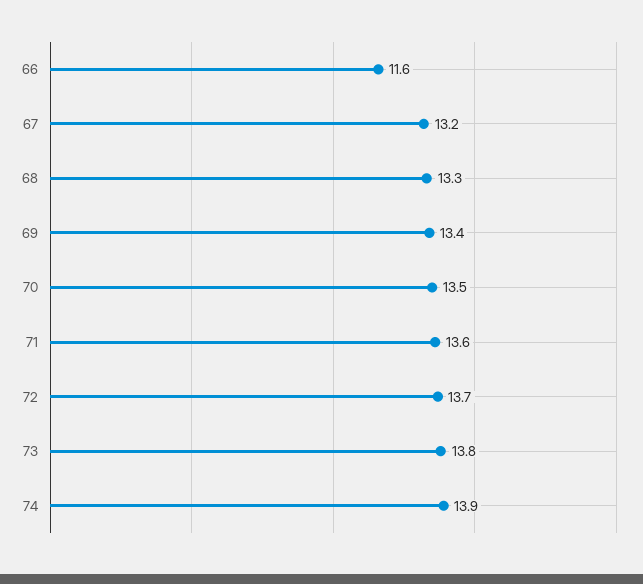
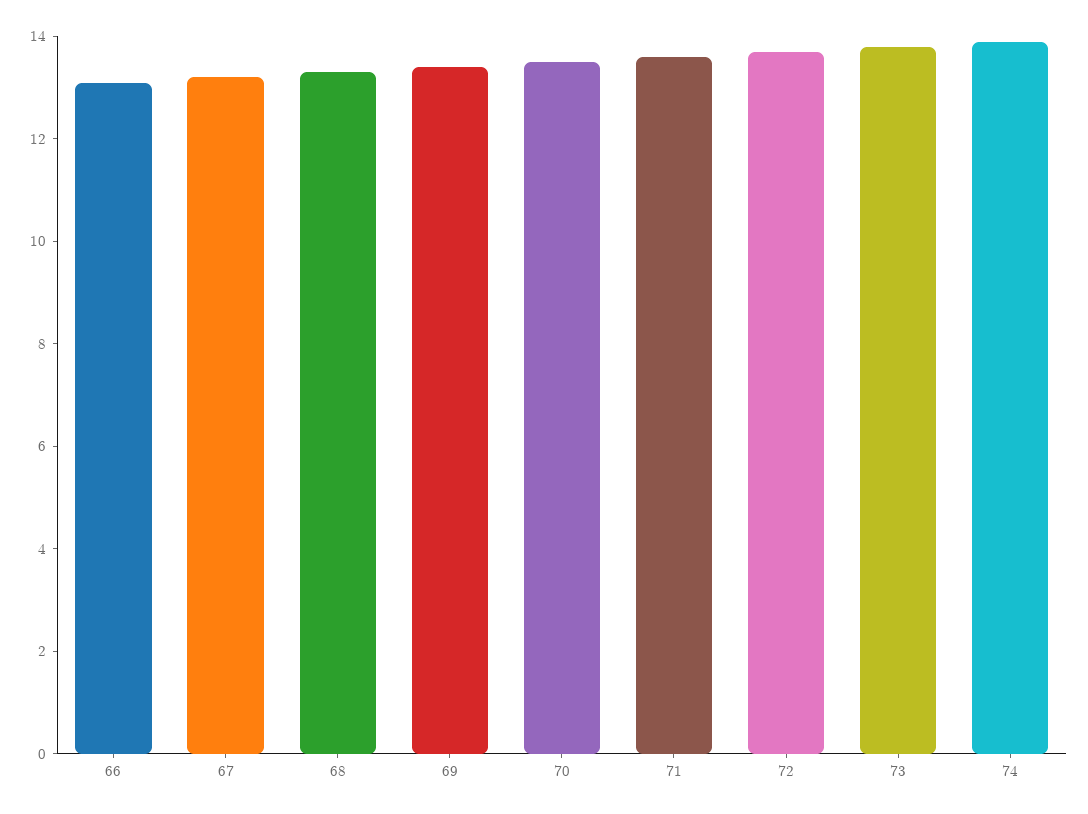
  {
-   "66": 11.6,
+   "66": 13,
    "67": 13.2,
    "68": 13.3,
    "69": 13.4,
    "70": 13.5,
    "71": 13.6,
    "72": 13.7,
    "73": 13.8,
    "74": 13.9
  }

